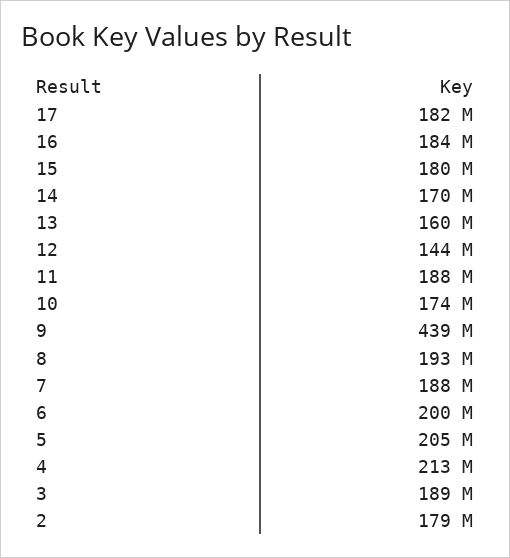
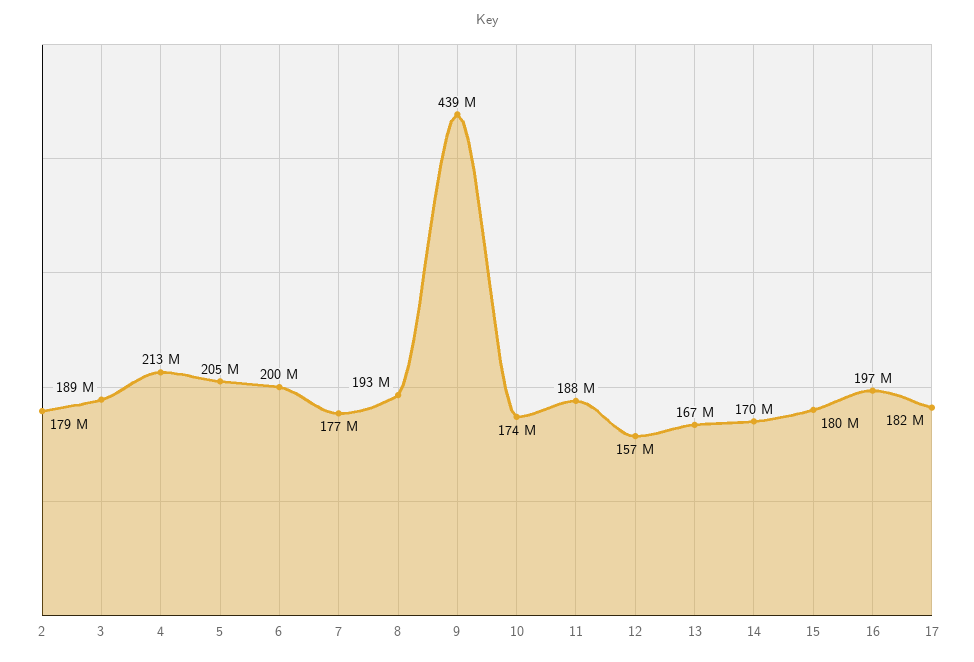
  {
    "17": 182000000,
-   "16": 184000000,
+   "16": 197000000,
    "15": 180000000,
    "14": 170000000,
-   "13": 160000000,
+   "13": 167000000,
-   "12": 144000000,
+   "12": 157000000,
    "11": 188000000,
    "10": 174000000,
    "9": 439000000,
    "8": 193000000,
-   "7": 188000000,
+   "7": 177000000,
    "6": 200000000,
    "5": 205000000,
    "4": 213000000,
    "3": 189000000,
    "2": 179000000
  }

